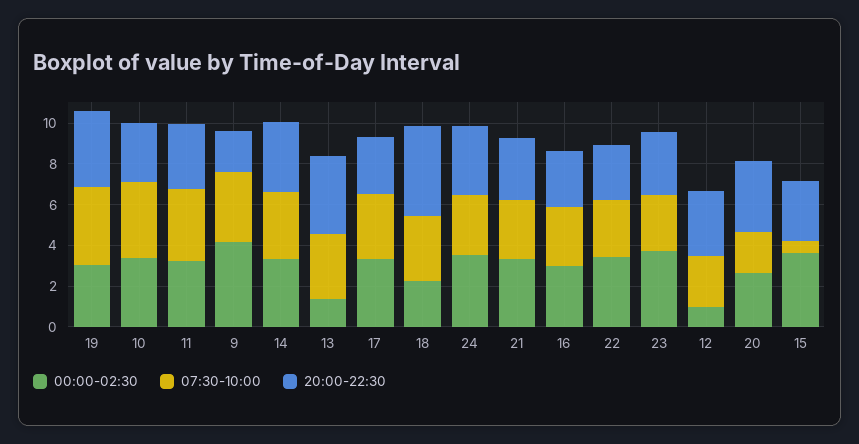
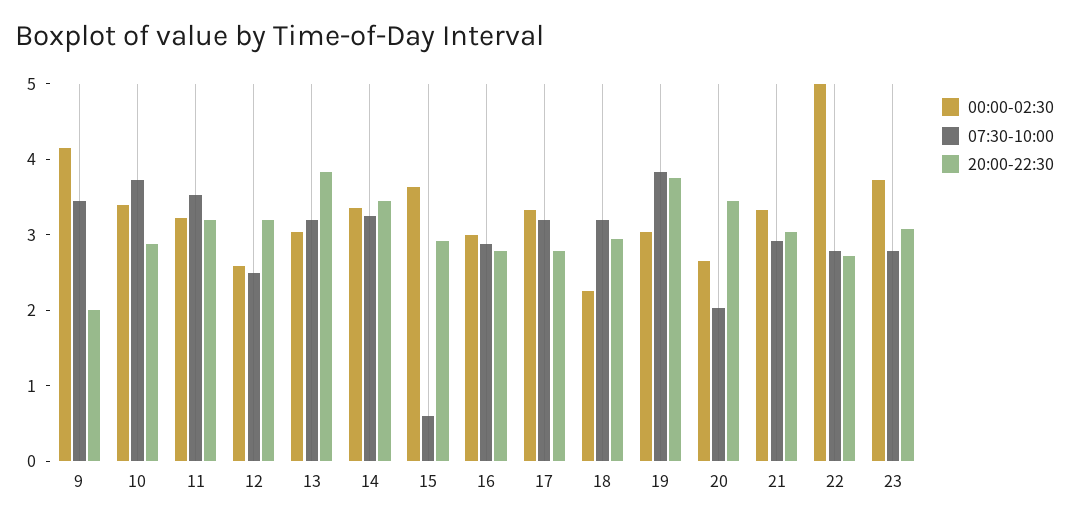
  {
    "00:00-02:30": {
      "19": 3,
      "10": 3.4,
      "11": 3.2,
      "9": 4.2,
      "14": 3.4,
-     "13": 1.5,
+     "13": 3,
      "17": 3.4,
      "18": 2.2,
-     "24": 3.5,
      "21": 3.4,
      "16": 3,
-     "22": 3.5,
+     "22": 5,
      "23": 3.8,
-     "12": 1,
+     "12": 2.6,
      "20": 2.6,
      "15": 3.6
    },
    "07:30-10:00": {
      "19": 3.8,
      "10": 3.8,
      "11": 3.6,
      "9": 3.4,
      "14": 3.2,
      "13": 3.2,
      "17": 3.2,
      "18": 3.2,
-     "24": 3,
      "21": 3,
      "16": 2.8,
      "22": 2.8,
      "23": 2.8,
      "12": 2.6,
      "20": 2,
      "15": 0.6
    },
    "20:00-22:30": {
      "19": 3.8,
      "10": 2.8,
      "11": 3.2,
      "9": 2,
      "14": 3.4,
      "13": 3.8,
      "17": 2.8,
-     "18": 4.5,
+     "18": 3,
-     "24": 3.5,
      "21": 3,
      "16": 2.8,
      "22": 2.8,
      "23": 3,
      "12": 3.2,
      "20": 3.4,
      "15": 3
    }
  }

